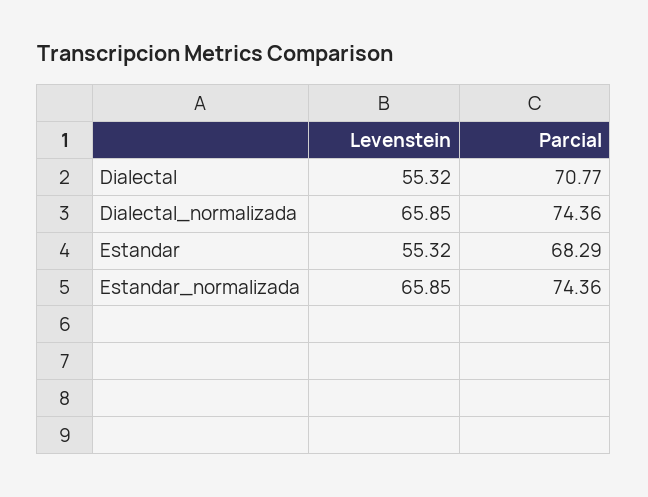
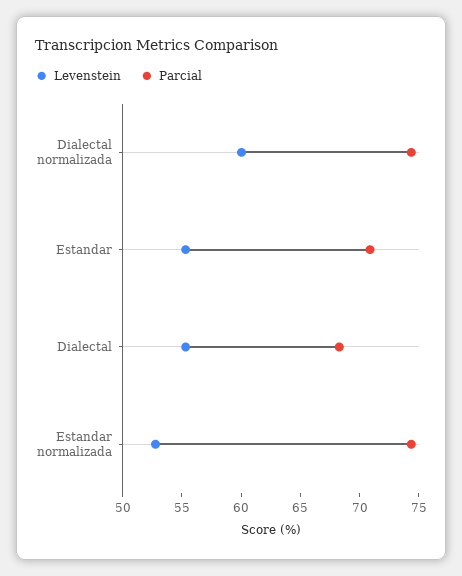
  {
    "Levenstein": {
      "Dialectal": 55.32,
-     "Dialectal_normalizada": 65.85,
+     "Dialectal_normalizada": 60,
      "Estandar": 55.32,
-     "Estandar_normalizada": 65.85
+     "Estandar_normalizada": 53
    },
    "Parcial": {
-     "Dialectal": 70.77,
+     "Dialectal": 68,
      "Dialectal_normalizada": 74.36,
-     "Estandar": 68.29,
+     "Estandar": 71,
      "Estandar_normalizada": 74.36
    }
  }

